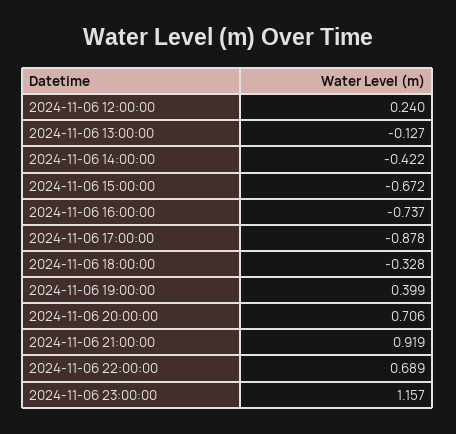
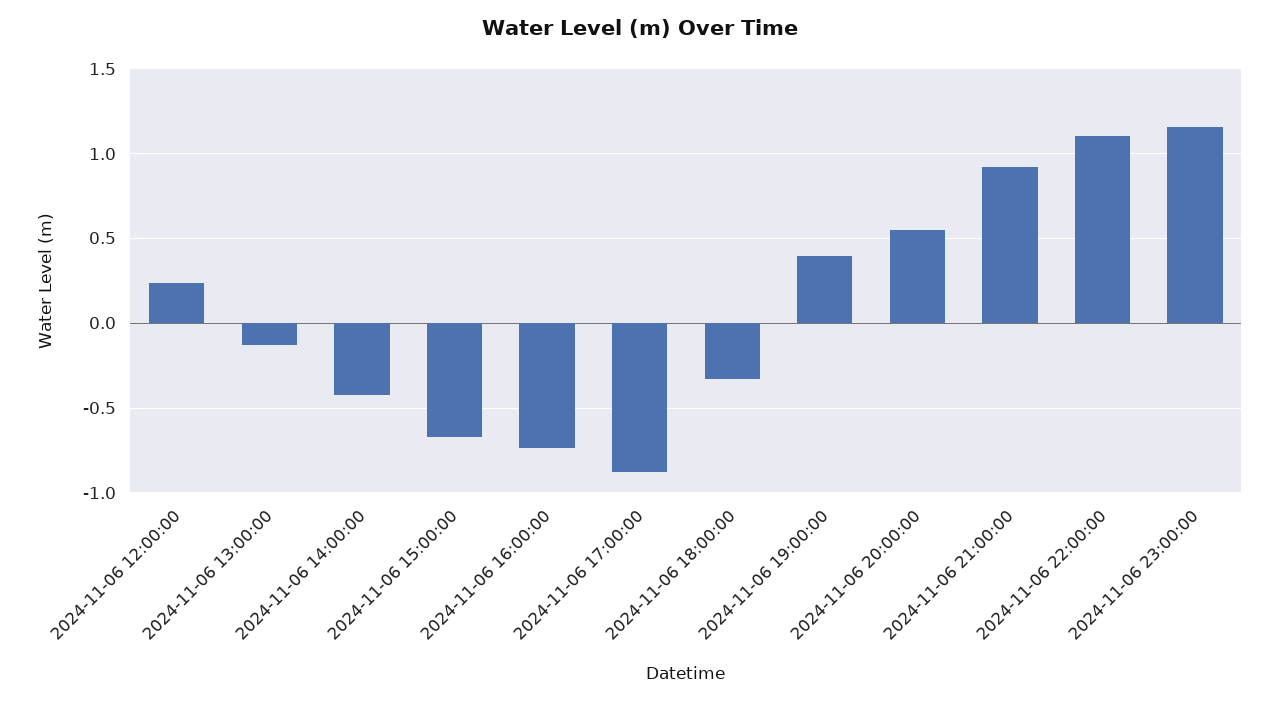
  {
    "2024-11-06 12:00:00": 0.24,
    "2024-11-06 13:00:00": -0.127,
    "2024-11-06 14:00:00": -0.422,
    "2024-11-06 15:00:00": -0.672,
    "2024-11-06 16:00:00": -0.737,
    "2024-11-06 17:00:00": -0.878,
    "2024-11-06 18:00:00": -0.328,
    "2024-11-06 19:00:00": 0.399,
-   "2024-11-06 20:00:00": 0.706,
+   "2024-11-06 20:00:00": 0.55,
    "2024-11-06 21:00:00": 0.919,
-   "2024-11-06 22:00:00": 0.689,
+   "2024-11-06 22:00:00": 1.1,
    "2024-11-06 23:00:00": 1.157
  }

